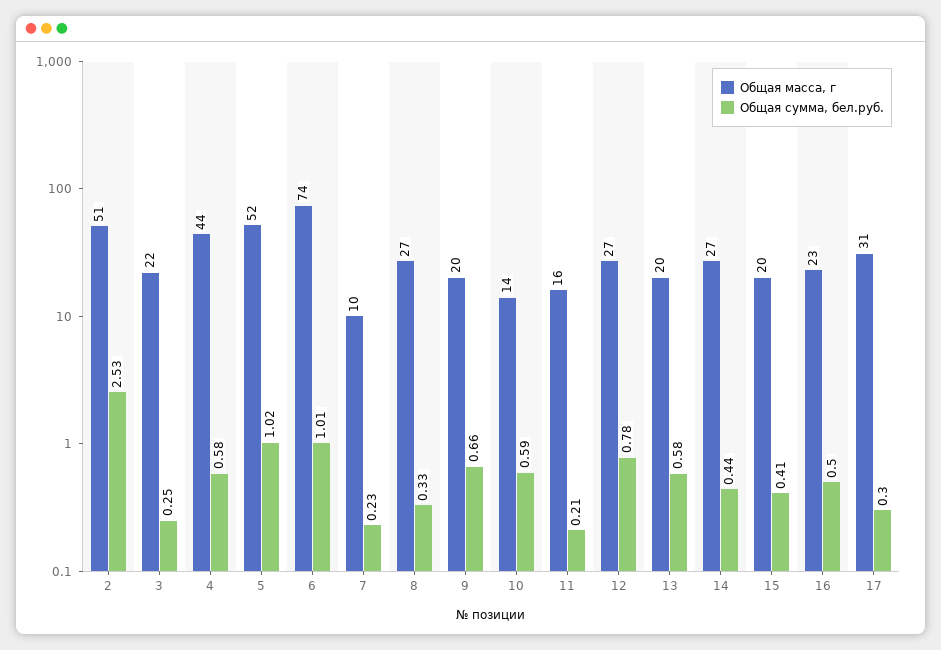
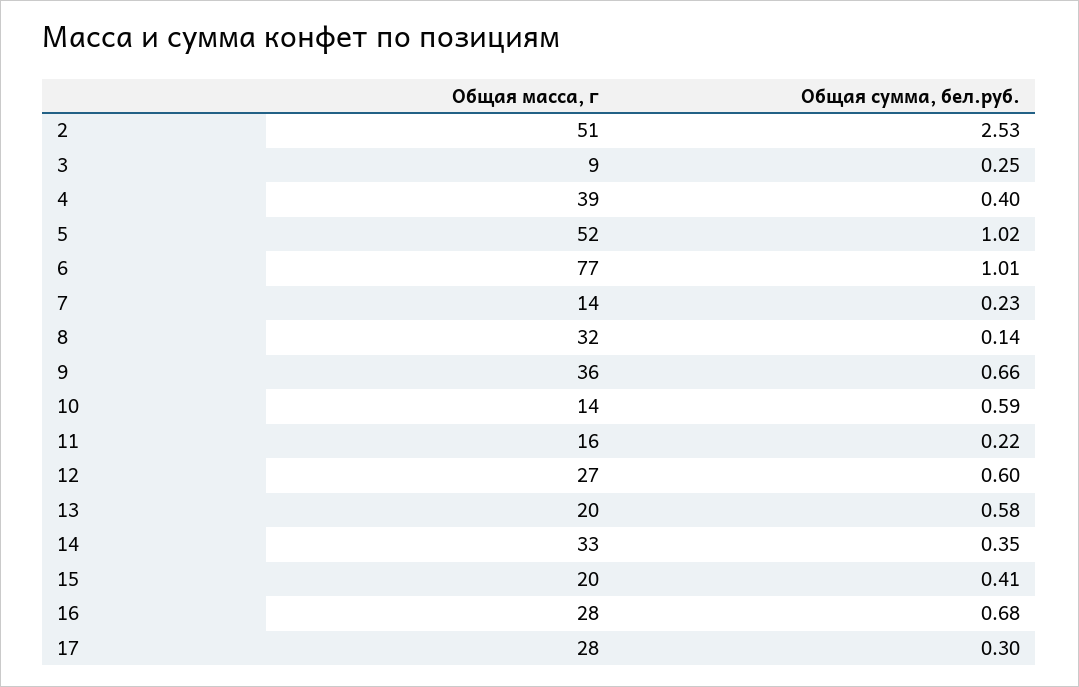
  {
    "Общая масса, г": {
      "2": 51,
-     "3": 22,
+     "3": 9,
-     "4": 44,
+     "4": 39,
      "5": 52,
-     "6": 74,
+     "6": 77,
-     "7": 10,
+     "7": 14,
-     "8": 27,
+     "8": 32,
-     "9": 20,
+     "9": 36,
      "10": 14,
      "11": 16,
      "12": 27,
      "13": 20,
-     "14": 27,
+     "14": 33,
      "15": 20,
-     "16": 23,
+     "16": 28,
-     "17": 31
+     "17": 28
    },
    "Общая сумма, бел.руб.": {
      "2": 2.53,
      "3": 0.25,
-     "4": 0.58,
+     "4": 0.4,
      "5": 1.02,
      "6": 1.01,
      "7": 0.23,
-     "8": 0.33,
+     "8": 0.14,
      "9": 0.66,
      "10": 0.59,
-     "11": 0.21,
+     "11": 0.22,
-     "12": 0.78,
+     "12": 0.6,
      "13": 0.58,
-     "14": 0.44,
+     "14": 0.35,
      "15": 0.41,
-     "16": 0.5,
+     "16": 0.68,
      "17": 0.3
    }
  }

